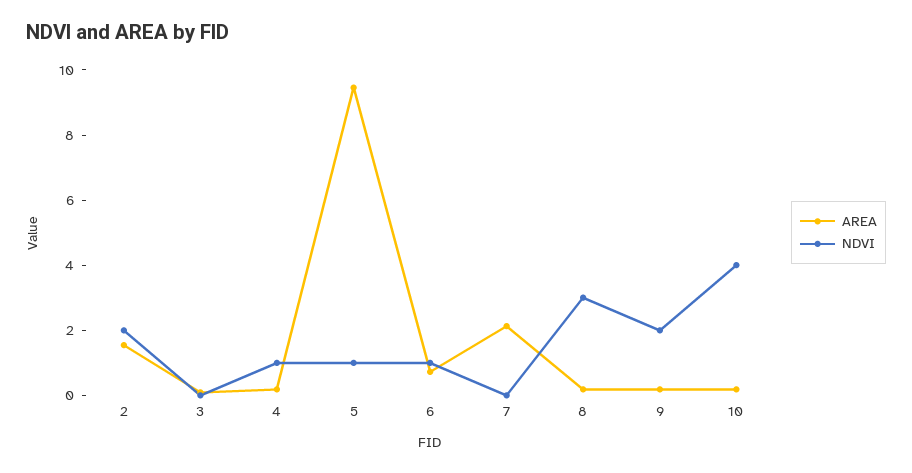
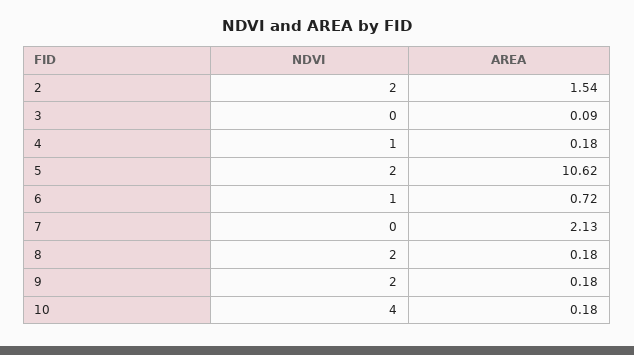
  {
    "AREA": {
      "2": 1.54,
      "3": 0.09,
      "4": 0.18,
-     "5": 9.5,
+     "5": 10.62,
      "6": 0.72,
      "7": 2.13,
      "8": 0.18,
      "9": 0.18,
      "10": 0.18
    },
    "NDVI": {
      "2": 2,
      "3": 0,
      "4": 1,
-     "5": 1,
+     "5": 2,
      "6": 1,
      "7": 0,
-     "8": 3,
+     "8": 2,
      "9": 2,
      "10": 4
    }
  }

